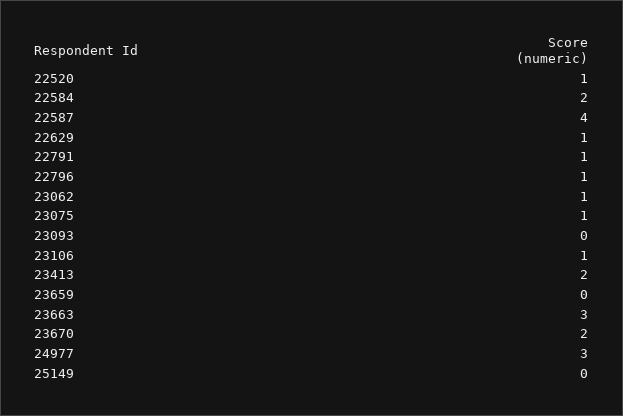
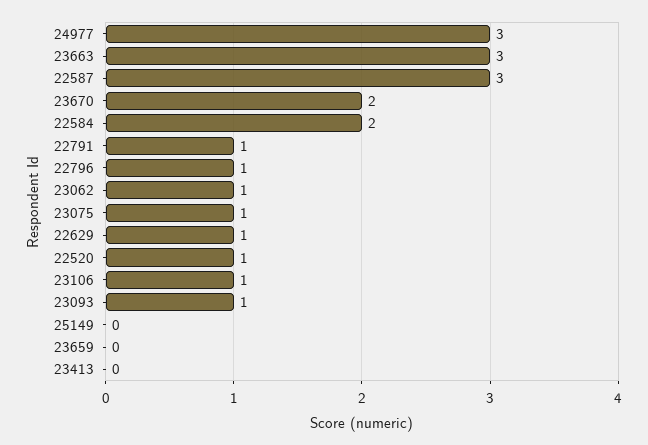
  {
    "22520": 1,
    "22584": 2,
-   "22587": 4,
+   "22587": 3,
    "22629": 1,
    "22791": 1,
    "22796": 1,
    "23062": 1,
    "23075": 1,
-   "23093": 0,
+   "23093": 1,
    "23106": 1,
-   "23413": 2,
+   "23413": 0,
    "23659": 0,
    "23663": 3,
    "23670": 2,
    "24977": 3,
    "25149": 0
  }

